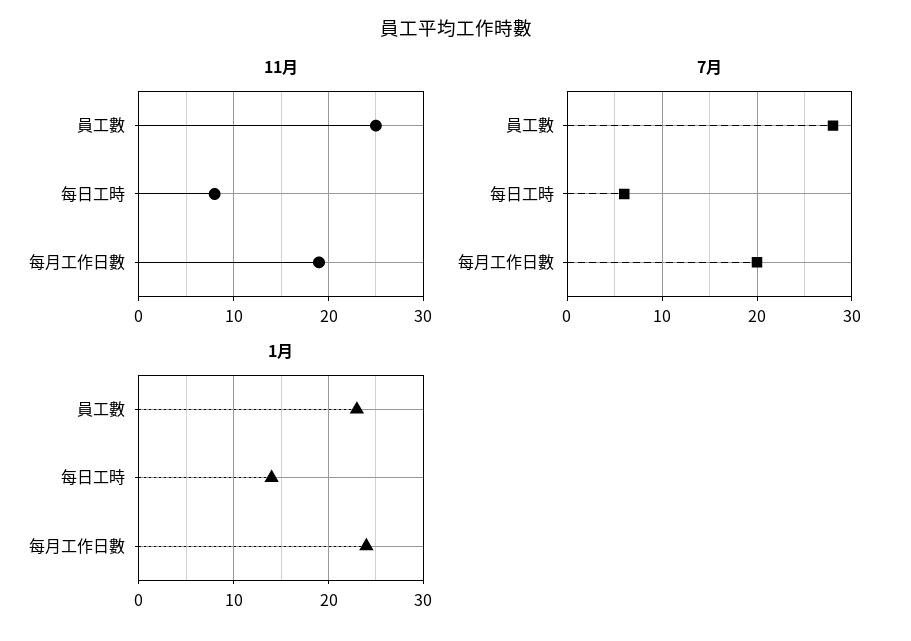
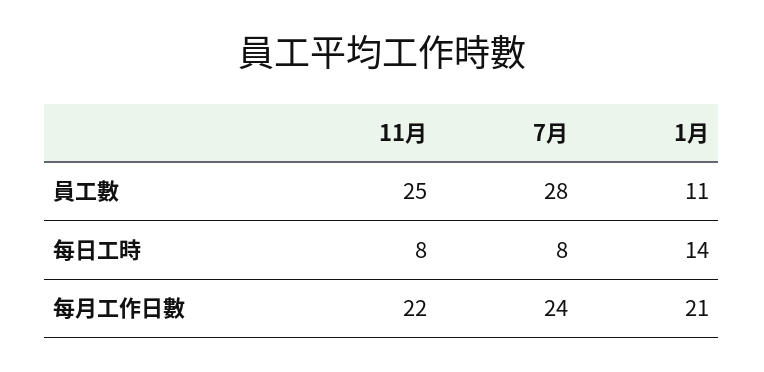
  {
    "11月": {
      "員工數": 25,
      "每日工時": 8,
-     "每月工作日數": 19
+     "每月工作日數": 22
    },
    "7月": {
      "員工數": 28,
-     "每日工時": 6,
+     "每日工時": 8,
-     "每月工作日數": 20
+     "每月工作日數": 24
    },
    "1月": {
-     "員工數": 23,
+     "員工數": 11,
      "每日工時": 14,
-     "每月工作日數": 24
+     "每月工作日數": 21
    }
  }

